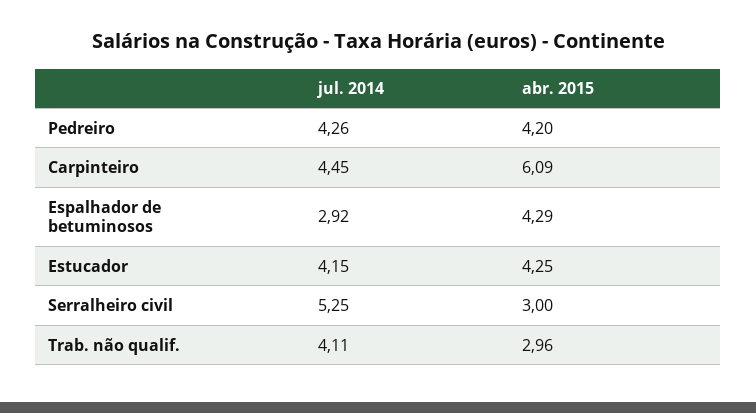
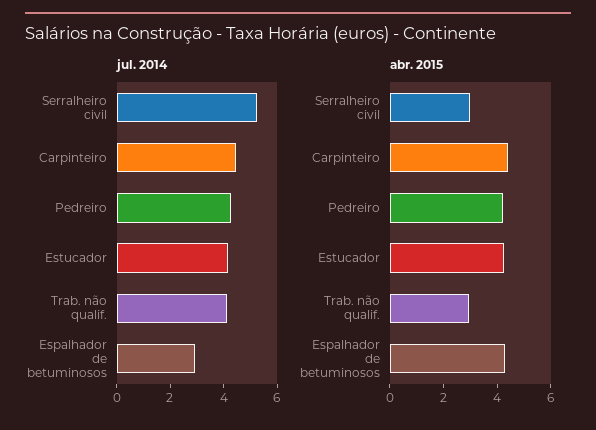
  {
    "jul. 2014": {
      "Pedreiro": 4.26,
      "Carpinteiro": 4.45,
      "Espalhador de betuminosos": 2.92,
      "Estucador": 4.15,
      "Serralheiro civil": 5.25,
      "Trab. não qualif.": 4.11
    },
    "abr. 2015": {
      "Pedreiro": 4.2,
-     "Carpinteiro": 6.09,
+     "Carpinteiro": 4.5,
      "Espalhador de betuminosos": 4.29,
      "Estucador": 4.25,
      "Serralheiro civil": 3,
      "Trab. não qualif.": 2.96
    }
  }

